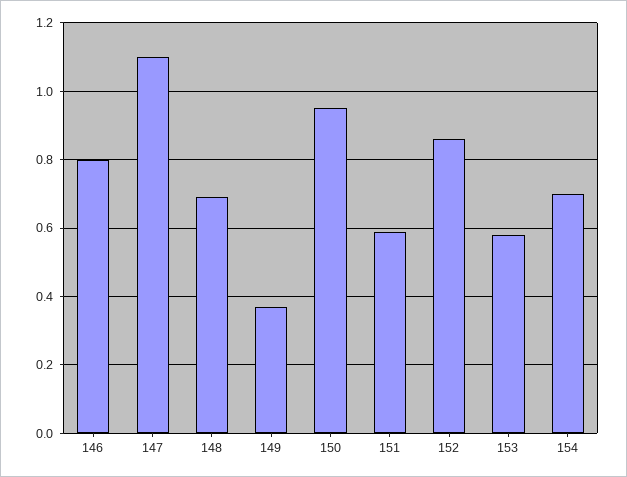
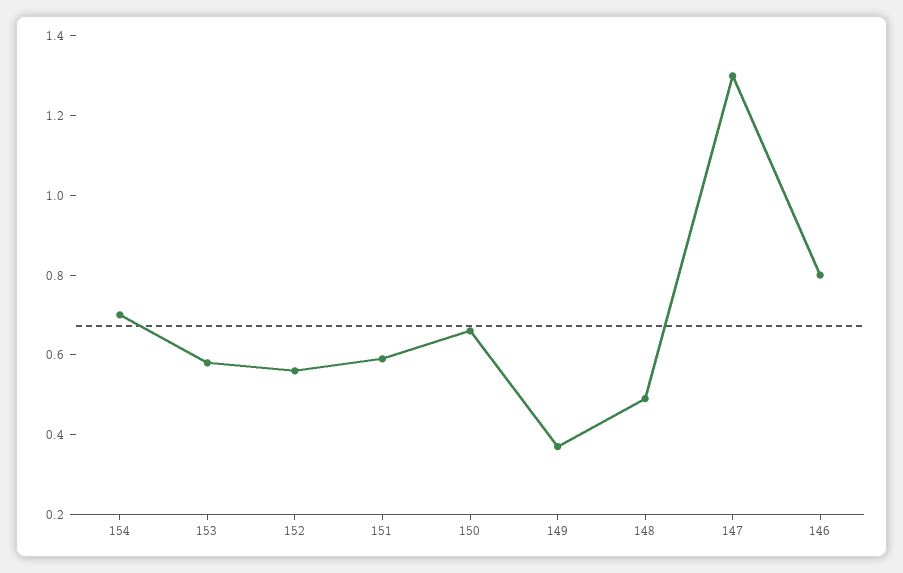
  {
    "146": 0.8,
-   "147": 1.1,
+   "147": 1.3,
-   "148": 0.7,
+   "148": 0.5,
    "149": 0.35,
-   "150": 0.95,
+   "150": 0.65,
    "151": 0.6,
-   "152": 0.85,
+   "152": 0.55,
    "153": 0.6,
    "154": 0.7
  }

